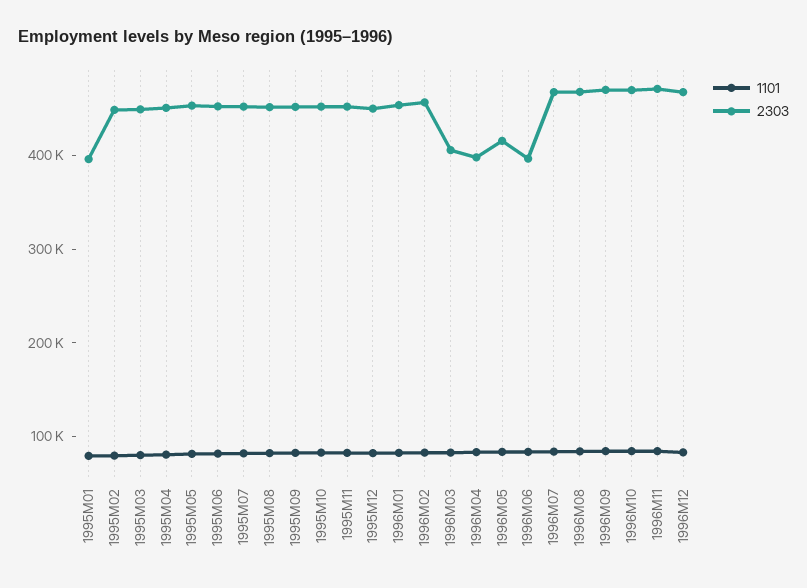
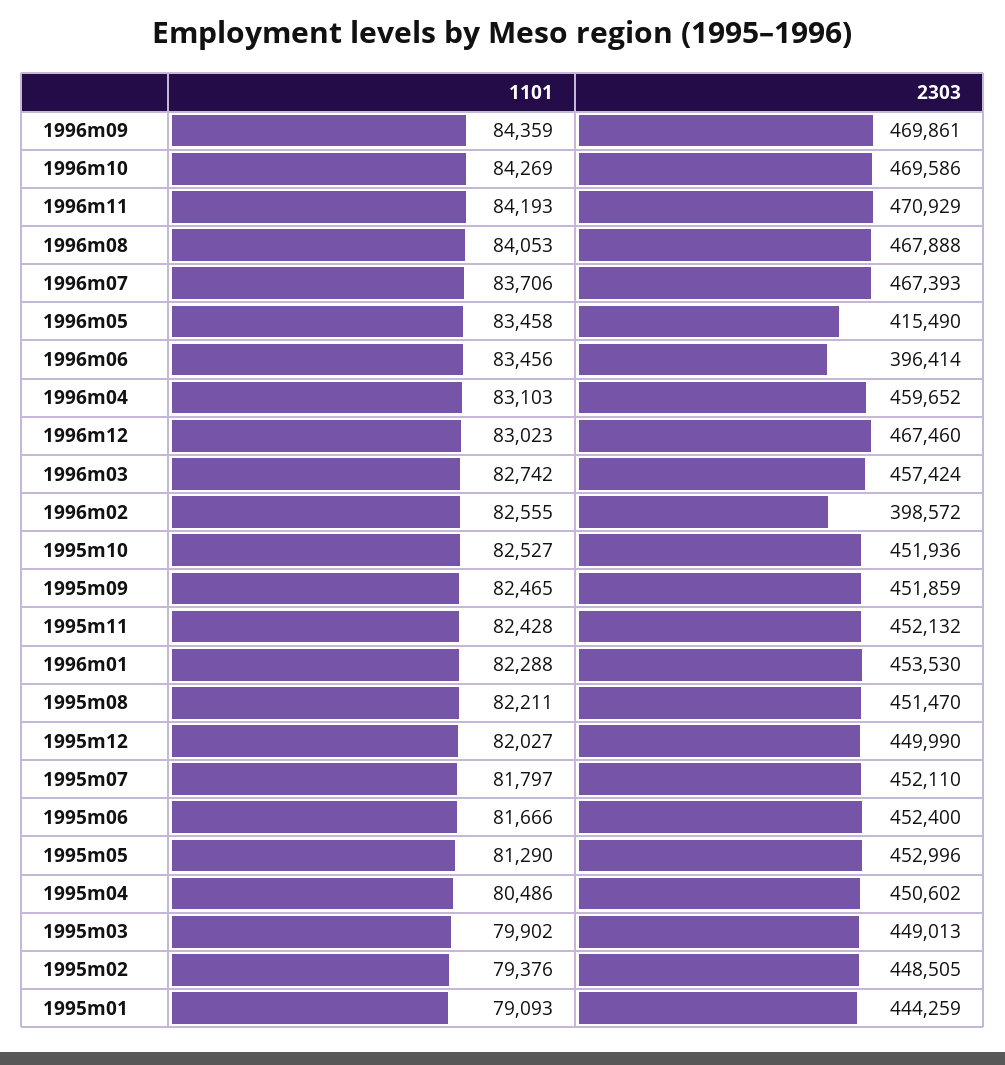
  {
    "1101": {
      "1995M01": 79093,
      "1995M02": 79376,
      "1995M03": 79902,
      "1995M04": 80486,
      "1995M05": 81290,
      "1995M06": 81666,
      "1995M07": 81797,
      "1995M08": 82211,
      "1995M09": 82465,
      "1995M10": 82527,
      "1995M11": 82428,
      "1995M12": 82027,
      "1996M01": 82288,
      "1996M02": 82555,
      "1996M03": 82742,
      "1996M04": 83103,
      "1996M05": 83458,
      "1996M06": 83456,
      "1996M07": 83706,
      "1996M08": 84053,
      "1996M09": 84359,
      "1996M10": 84269,
      "1996M11": 84193,
      "1996M12": 83023
    },
    "2303": {
-     "1995M01": 400000,
+     "1995M01": 444259,
      "1995M02": 448505,
      "1995M03": 449013,
      "1995M04": 450602,
      "1995M05": 452996,
      "1995M06": 452400,
      "1995M07": 452110,
      "1995M08": 451470,
      "1995M09": 451859,
      "1995M10": 451936,
      "1995M11": 452132,
      "1995M12": 449990,
      "1996M01": 453530,
-     "1996M02": 460000,
+     "1996M02": 398572,
-     "1996M03": 400000,
+     "1996M03": 457424,
-     "1996M04": 400000,
+     "1996M04": 459652,
      "1996M05": 415490,
      "1996M06": 396414,
      "1996M07": 467393,
      "1996M08": 467888,
      "1996M09": 469861,
      "1996M10": 469586,
      "1996M11": 470929,
      "1996M12": 467460
    }
  }

